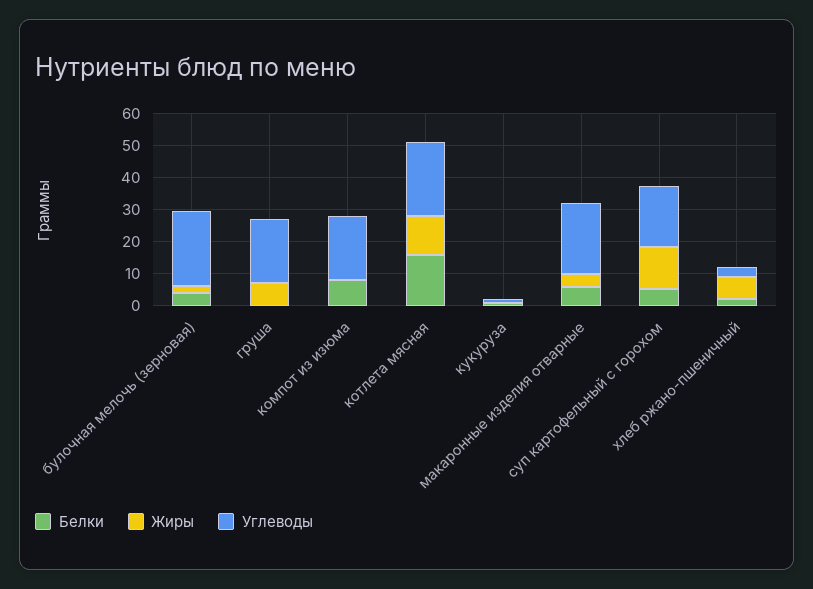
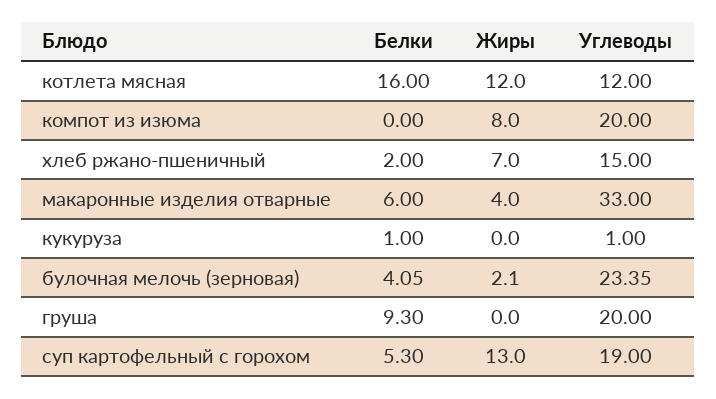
  {
    "Белки": {
      "булочная мелочь (зерновая)": 4.05,
-     "груша": 0,
+     "груша": 9.3,
-     "компот из изюма": 7.5,
+     "компот из изюма": 0,
      "котлета мясная": 16,
      "кукуруза": 1,
      "макаронные изделия отварные": 6,
      "суп картофельный с горохом": 5.3,
      "хлеб ржано-пшеничный": 2
    },
    "Жиры": {
      "булочная мелочь (зерновая)": 2.1,
-     "груша": 7.5,
+     "груша": 0,
-     "компот из изюма": 0,
+     "компот из изюма": 8,
      "котлета мясная": 12,
      "кукуруза": 0,
      "макаронные изделия отварные": 4,
      "суп картофельный с горохом": 13,
      "хлеб ржано-пшеничный": 7
    },
    "Углеводы": {
      "булочная мелочь (зерновая)": 23.35,
      "груша": 20,
      "компот из изюма": 20,
-     "котлета мясная": 22.5,
+     "котлета мясная": 12,
      "кукуруза": 1,
-     "макаронные изделия отварные": 22.5,
+     "макаронные изделия отварные": 33,
      "суп картофельный с горохом": 19,
-     "хлеб ржано-пшеничный": 2.5
+     "хлеб ржано-пшеничный": 15
    }
  }

